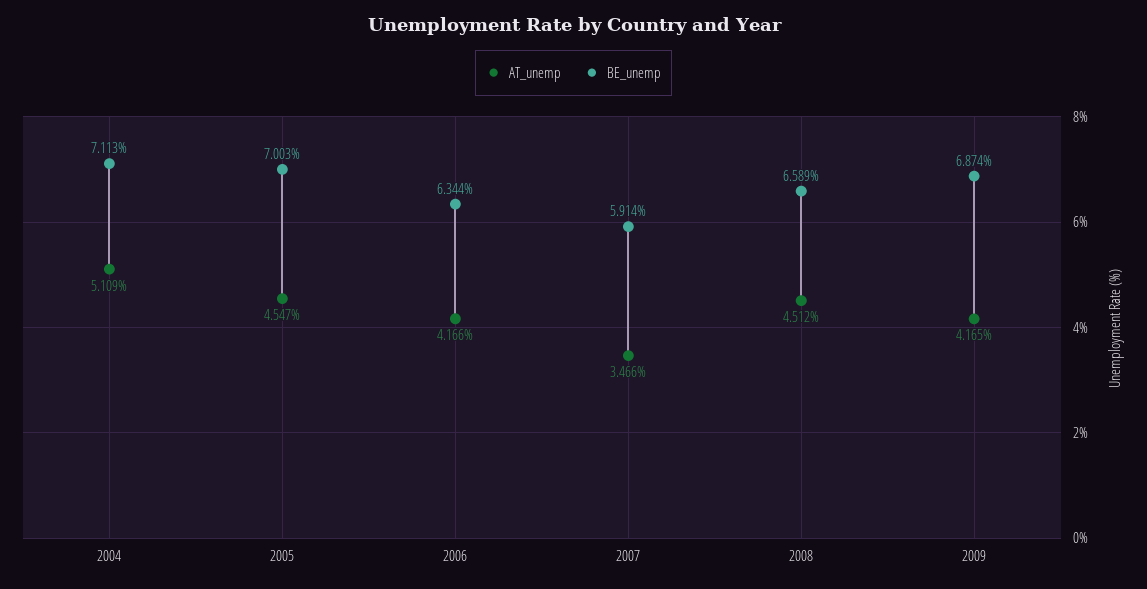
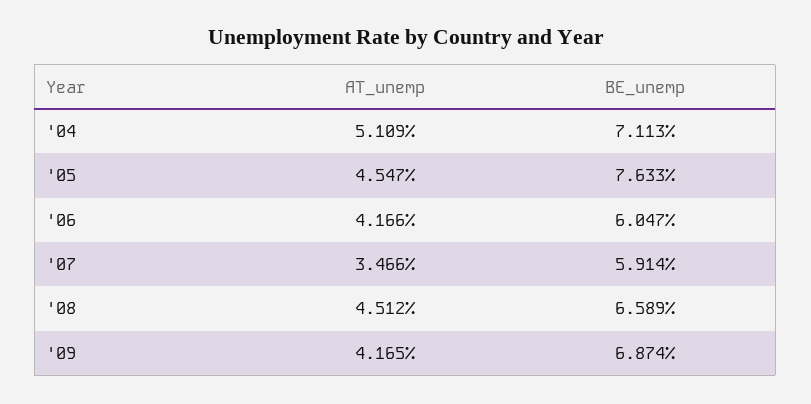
  {
    "AT_unemp": {
      "2004": 5.109,
      "2005": 4.547,
      "2006": 4.166,
      "2007": 3.466,
      "2008": 4.512,
      "2009": 4.165
    },
    "BE_unemp": {
      "2004": 7.113,
-     "2005": 7.003,
+     "2005": 7.633,
-     "2006": 6.344,
+     "2006": 6.047,
      "2007": 5.914,
      "2008": 6.589,
      "2009": 6.874
    }
  }

